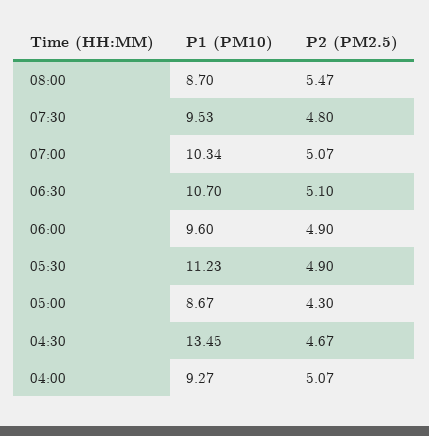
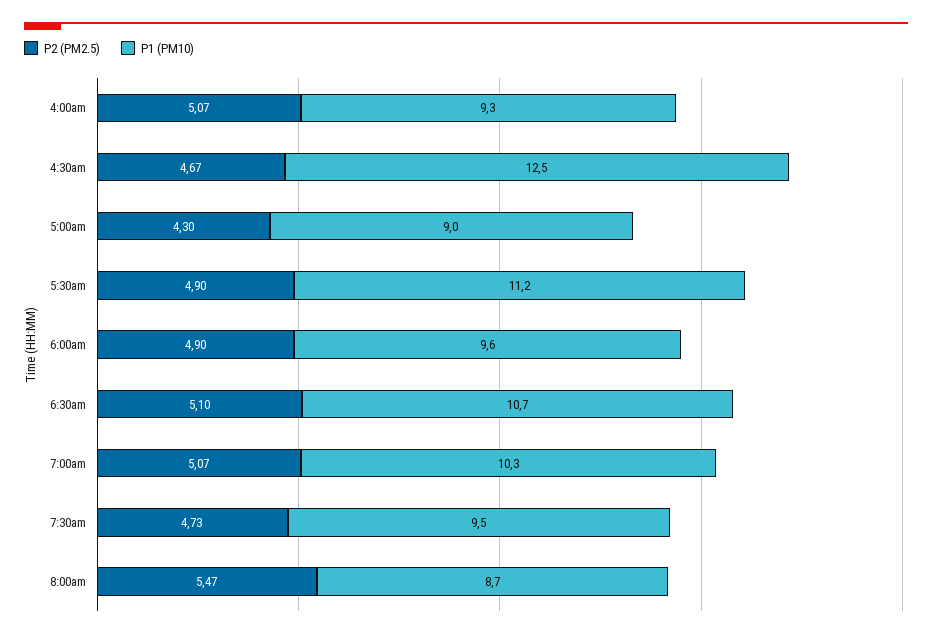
  {
    "P1 (PM10)": {
      "08:00": 8.7,
      "07:30": 9.53,
      "07:00": 10.34,
      "06:30": 10.7,
      "06:00": 9.6,
      "05:30": 11.23,
-     "05:00": 8.67,
+     "05:00": 9,
-     "04:30": 13.45,
+     "04:30": 12.5,
      "04:00": 9.27
    },
    "P2 (PM2.5)": {
      "08:00": 5.47,
-     "07:30": 4.8,
+     "07:30": 4.73,
      "07:00": 5.07,
      "06:30": 5.1,
      "06:00": 4.9,
      "05:30": 4.9,
      "05:00": 4.3,
      "04:30": 4.67,
      "04:00": 5.07
    }
  }

